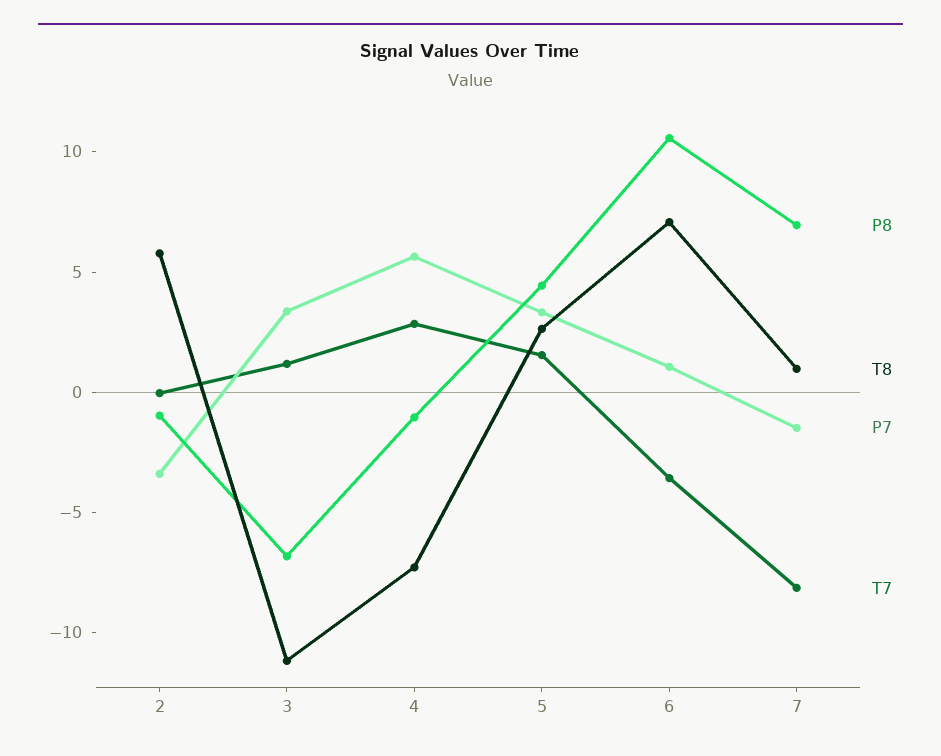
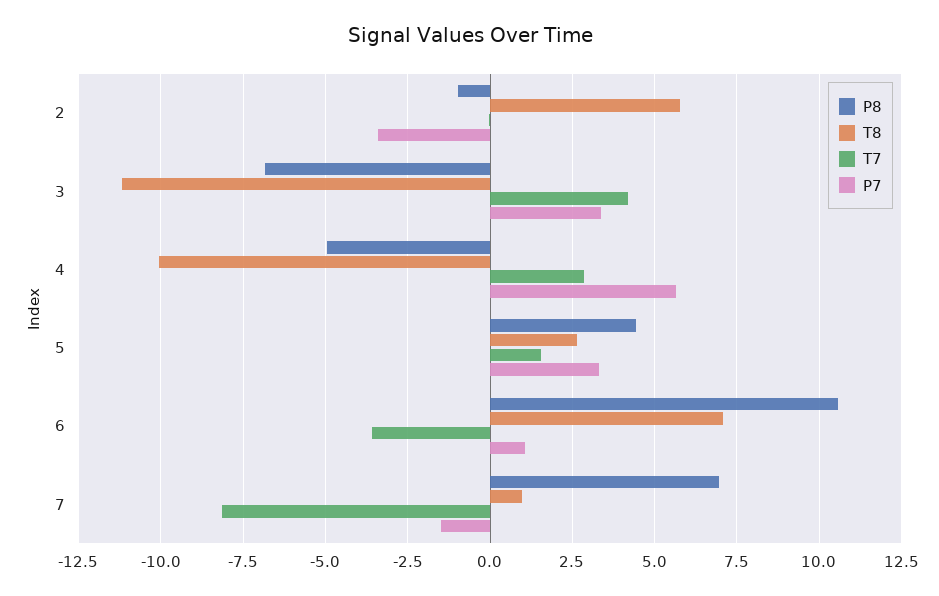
  {
    "P8": {
      "2": -1,
      "3": -6.75,
-     "4": -1,
+     "4": -5,
      "5": 4.5,
      "6": 10.5,
      "7": 7
    },
    "T8": {
      "2": 5.75,
      "3": -11.25,
-     "4": -7,
+     "4": -10,
      "5": 2.75,
      "6": 7,
      "7": 1
    },
    "P7": {
      "2": -3.5,
      "3": 3.25,
      "4": 5.75,
      "5": 3.25,
      "6": 1,
      "7": -1.5
    },
    "T7": {
      "2": 0,
-     "3": 1,
+     "3": 4.25,
      "4": 2.75,
      "5": 1.5,
      "6": -3.5,
      "7": -8.25
    }
  }

